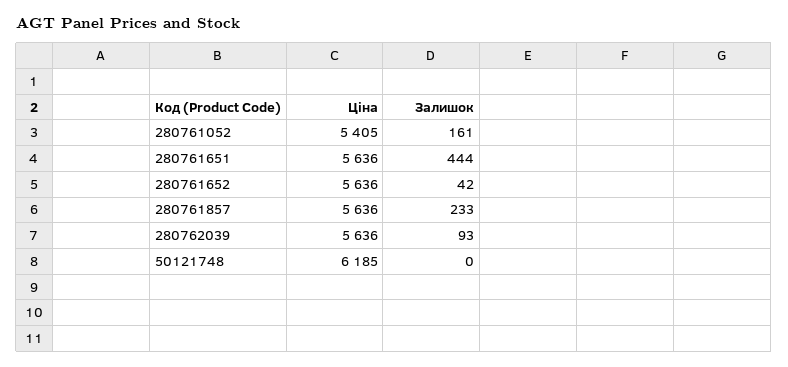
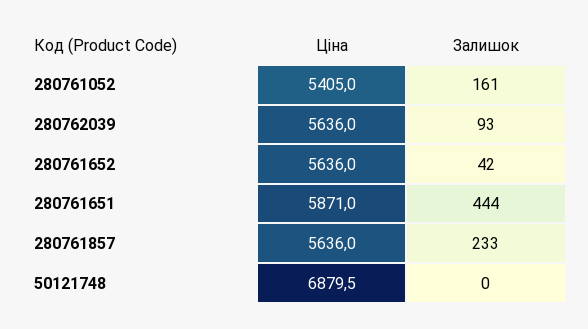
  {
    "Ціна": {
      "280761052": 5405,
-     "280761651": 5636,
+     "280761651": 5871,
      "280761652": 5636,
      "280761857": 5636,
      "280762039": 5636,
-     "50121748": 6185
+     "50121748": 6879.5
    },
    "Залишок": {
      "280761052": 161,
      "280761651": 444,
      "280761652": 42,
      "280761857": 233,
      "280762039": 93,
      "50121748": 0
    }
  }

